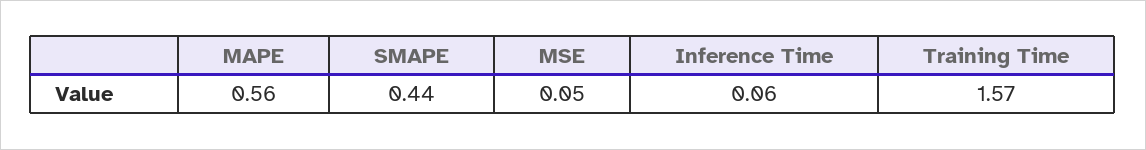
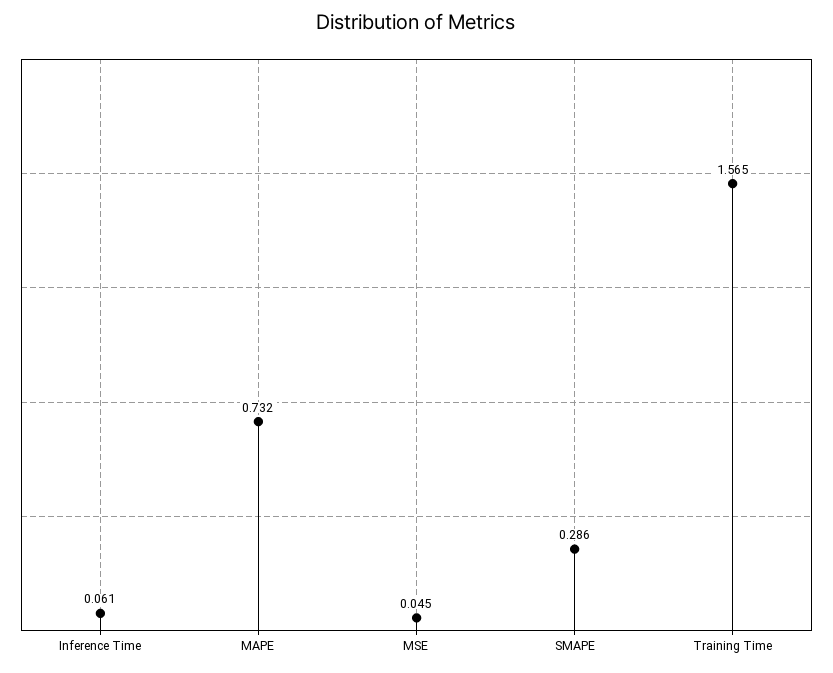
  {
-   "MAPE": 0.56,
+   "MAPE": 0.732,
-   "SMAPE": 0.44,
+   "SMAPE": 0.286,
    "MSE": 0.045,
    "Inference Time": 0.061,
    "Training Time": 1.565
  }

